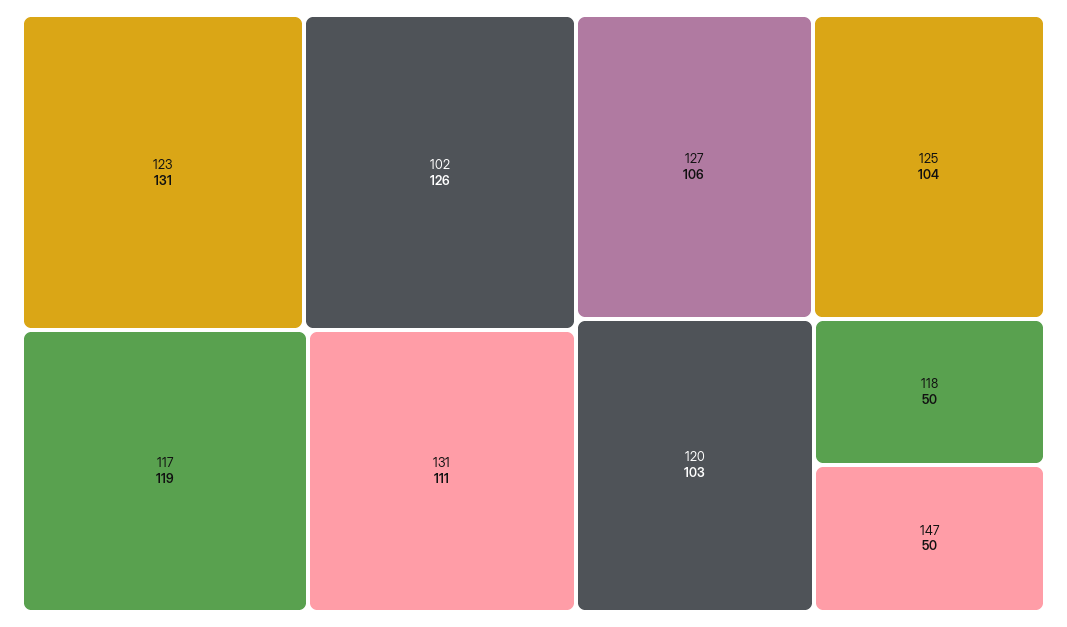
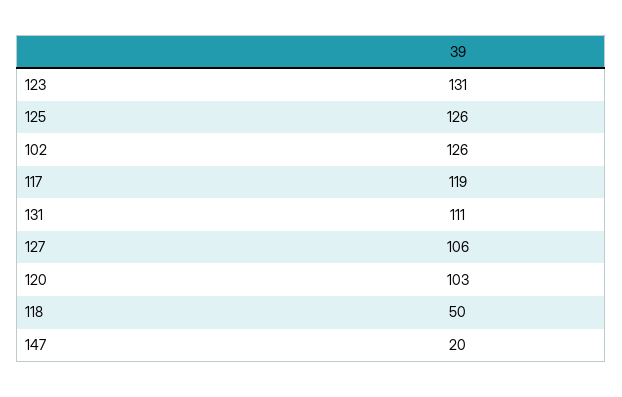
  {
    "123": 131,
    "102": 126,
    "117": 119,
    "131": 111,
    "127": 106,
-   "125": 104,
+   "125": 126,
    "120": 103,
    "118": 50,
-   "147": 50
+   "147": 20
  }

